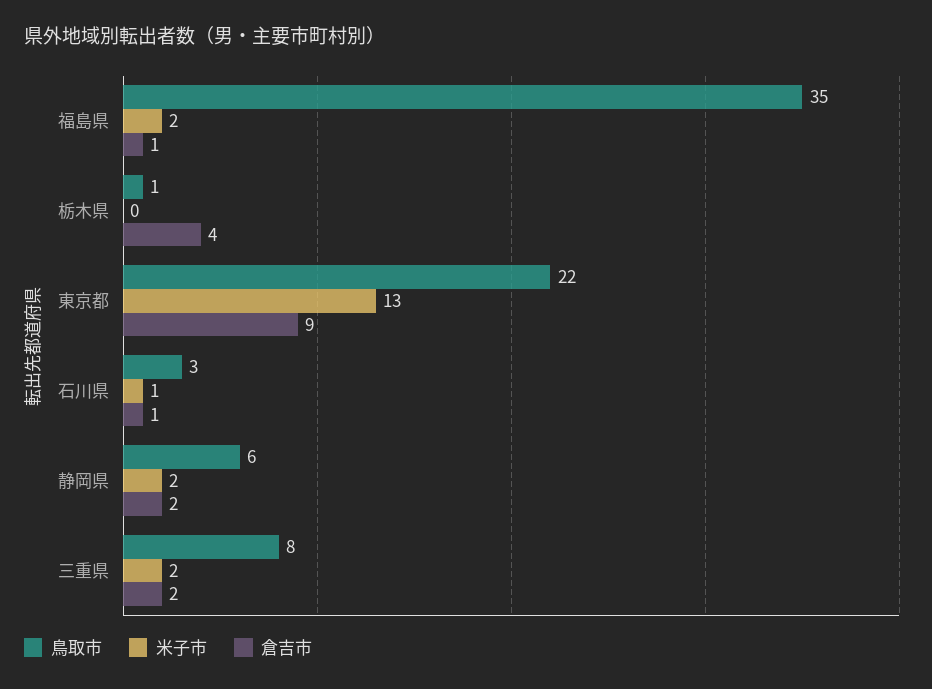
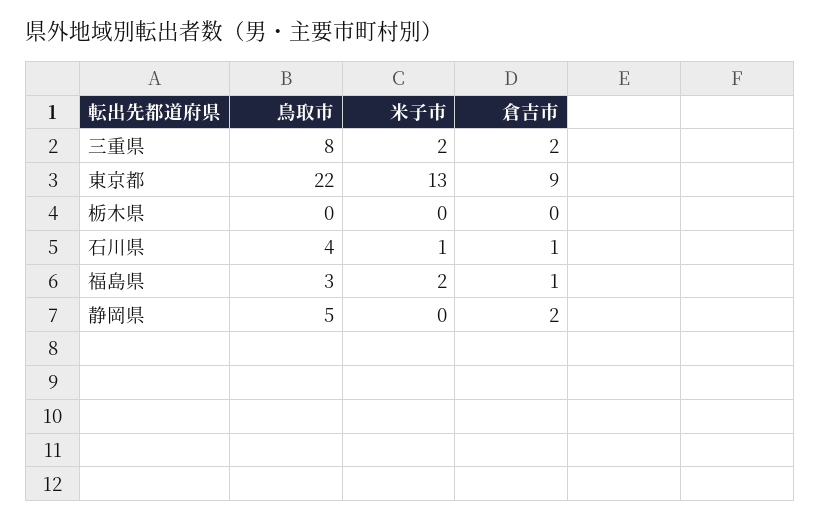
  {
    "鳥取市": {
-     "福島県": 35,
+     "福島県": 3,
-     "栃木県": 1,
+     "栃木県": 0,
      "東京都": 22,
-     "石川県": 3,
+     "石川県": 4,
-     "静岡県": 6,
+     "静岡県": 5,
      "三重県": 8
    },
    "米子市": {
      "福島県": 2,
      "栃木県": 0,
      "東京都": 13,
      "石川県": 1,
-     "静岡県": 2,
+     "静岡県": 0,
      "三重県": 2
    },
    "倉吉市": {
      "福島県": 1,
-     "栃木県": 4,
+     "栃木県": 0,
      "東京都": 9,
      "石川県": 1,
      "静岡県": 2,
      "三重県": 2
    }
  }

